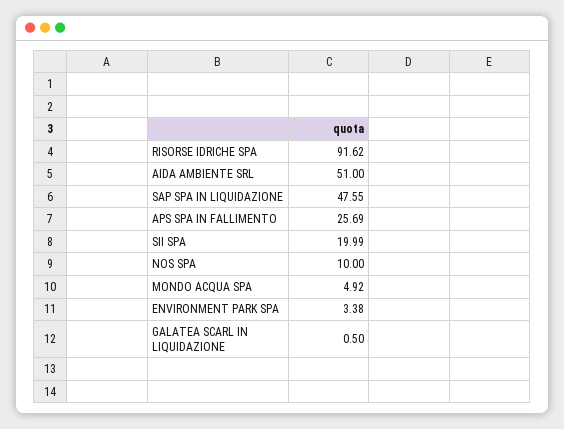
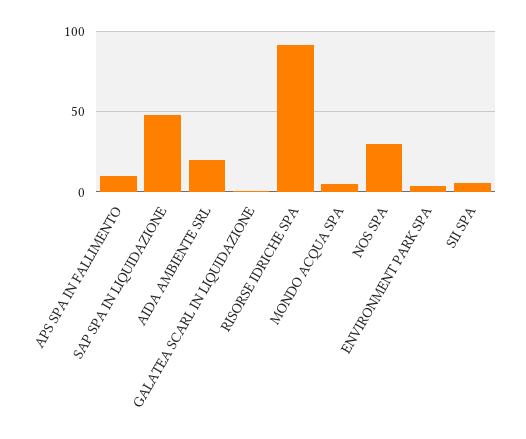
  {
    "RISORSE IDRICHE SPA": 91.62,
-   "AIDA AMBIENTE SRL": 51,
+   "AIDA AMBIENTE SRL": 20,
    "SAP SPA IN LIQUIDAZIONE": 47.55,
-   "APS SPA IN FALLIMENTO": 25.69,
+   "APS SPA IN FALLIMENTO": 10,
-   "SII SPA": 19.99,
+   "SII SPA": 5,
-   "NOS SPA": 10,
+   "NOS SPA": 30,
    "MONDO ACQUA SPA": 4.92,
    "ENVIRONMENT PARK SPA": 3.38,
    "GALATEA SCARL IN LIQUIDAZIONE": 0.5
  }

